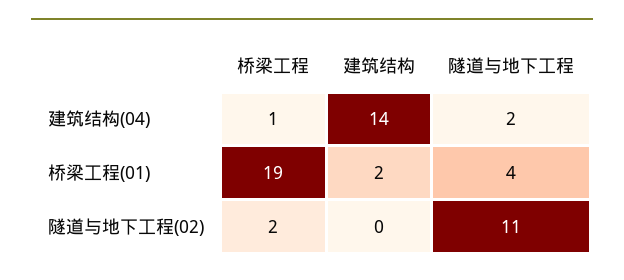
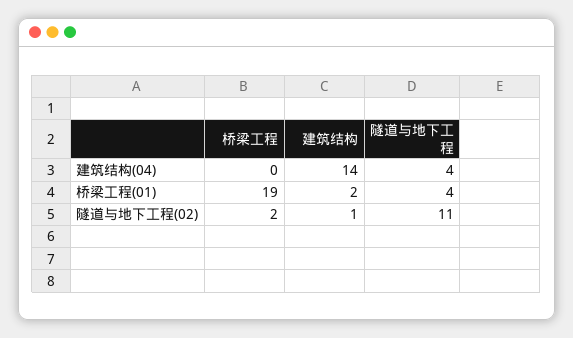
  {
    "桥梁工程": {
-     "建筑结构(04)": 1,
+     "建筑结构(04)": 0,
      "桥梁工程(01)": 19,
      "隧道与地下工程(02)": 2
    },
    "建筑结构": {
      "建筑结构(04)": 14,
      "桥梁工程(01)": 2,
-     "隧道与地下工程(02)": 0
+     "隧道与地下工程(02)": 1
    },
    "隧道与地下工程": {
-     "建筑结构(04)": 2,
+     "建筑结构(04)": 4,
      "桥梁工程(01)": 4,
      "隧道与地下工程(02)": 11
    }
  }

